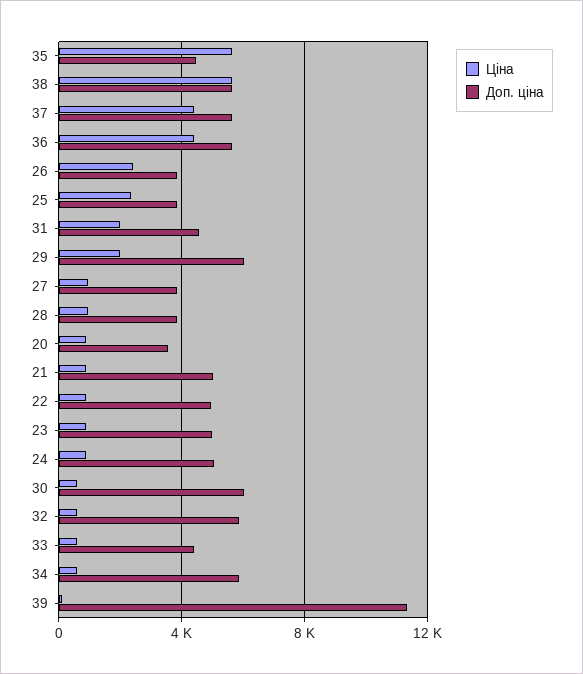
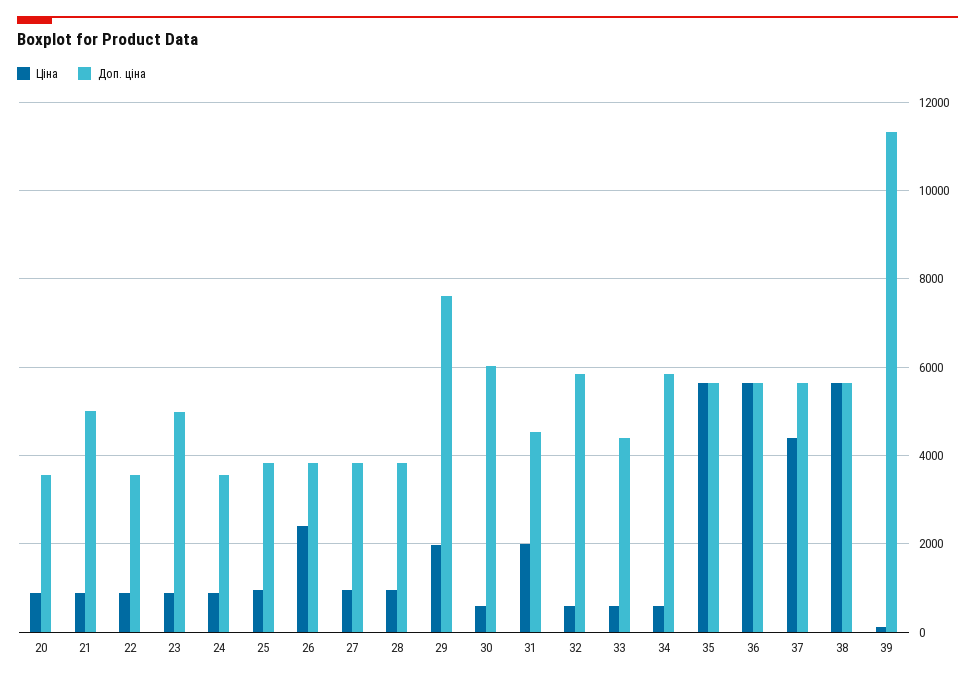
  {
    "Ціна": {
      "35": 5600,
      "38": 5600,
      "37": 4400,
-     "36": 4500,
+     "36": 5600,
      "26": 2400,
-     "25": 2500,
+     "25": 1000,
      "31": 2000,
      "29": 2000,
      "27": 1000,
      "28": 1000,
      "20": 800,
      "21": 800,
      "22": 800,
      "23": 800,
      "24": 800,
      "30": 600,
      "32": 600,
      "33": 600,
      "34": 600,
      "39": 200
    },
    "Доп. ціна": {
-     "35": 4500,
+     "35": 5600,
      "38": 5600,
      "37": 5600,
      "36": 5600,
      "26": 3800,
      "25": 3800,
      "31": 4600,
-     "29": 6000,
+     "29": 7600,
      "27": 3800,
      "28": 3800,
      "20": 3600,
      "21": 5000,
-     "22": 5000,
+     "22": 3600,
      "23": 5000,
-     "24": 5000,
+     "24": 3600,
      "30": 6000,
      "32": 5800,
      "33": 4400,
      "34": 5800,
      "39": 11400
    }
  }

